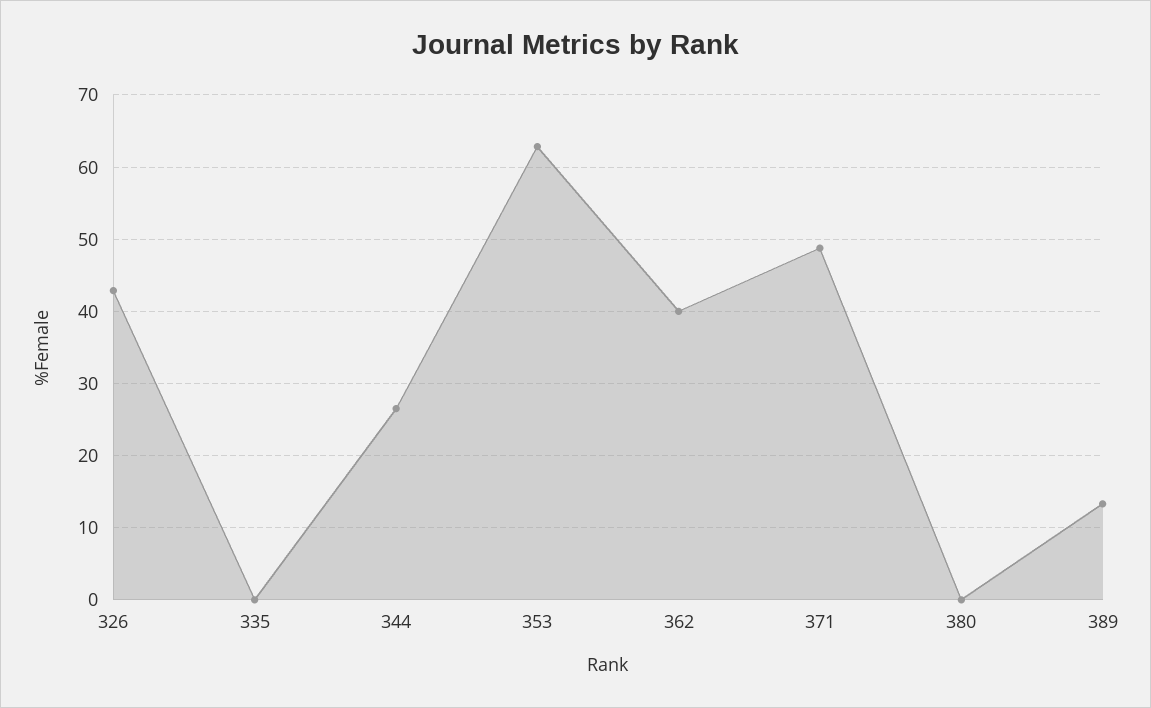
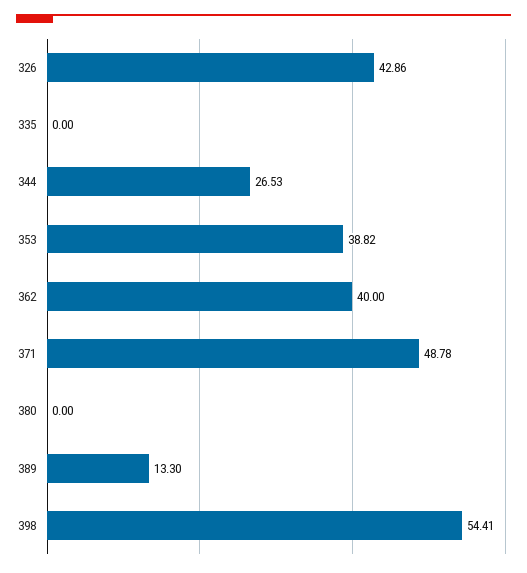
  {
    "326": 42.86,
    "335": 0,
    "344": 26.53,
-   "353": 63,
+   "353": 38.82,
    "362": 40,
    "371": 48.78,
    "380": 0,
-   "389": 13.3
+   "389": 13.3,
+   "398": 54.41
  }

